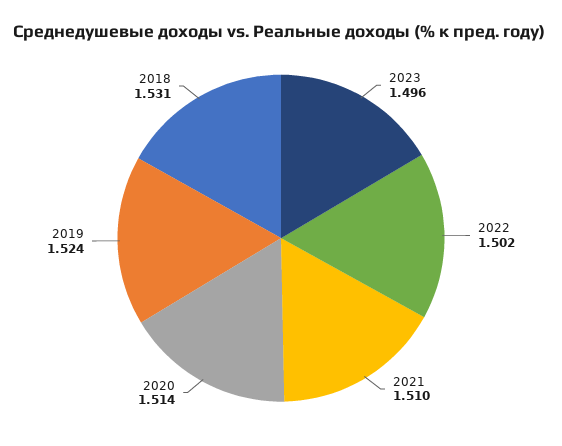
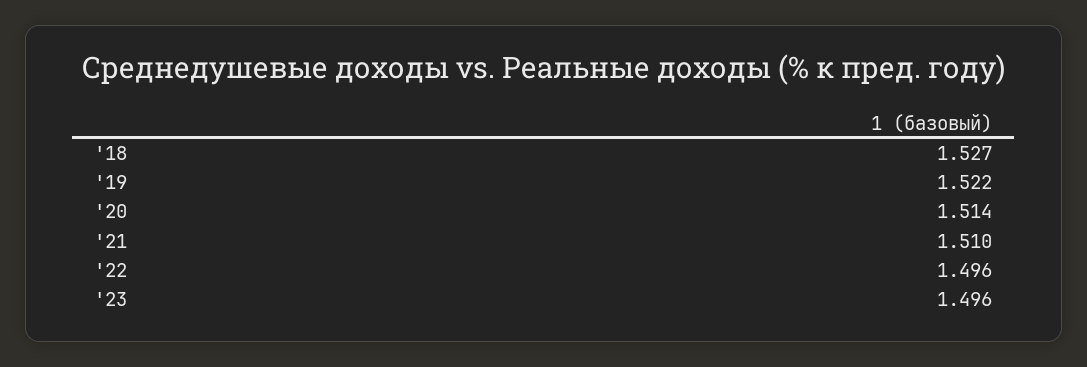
  {
    "2023": 1.496,
-   "2022": 1.502,
+   "2022": 1.496,
    "2021": 1.51,
    "2020": 1.514,
-   "2019": 1.524,
+   "2019": 1.522,
-   "2018": 1.531
+   "2018": 1.527
  }

